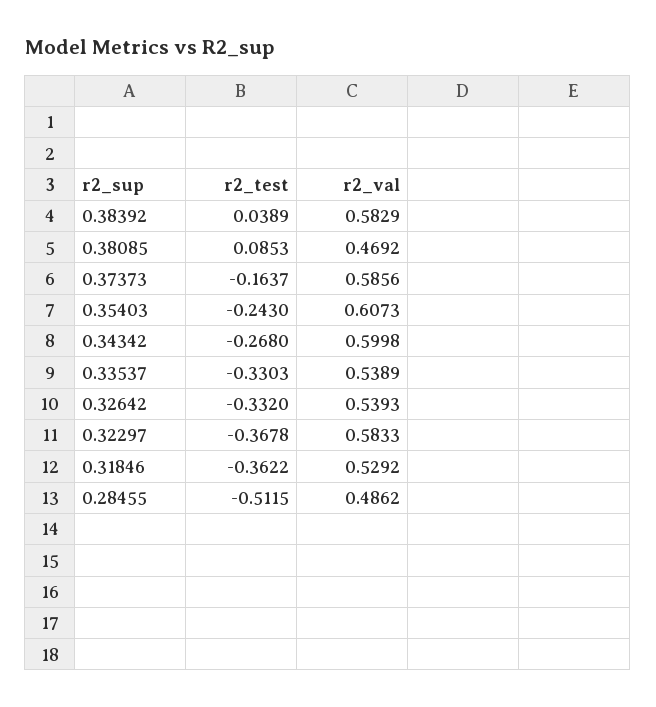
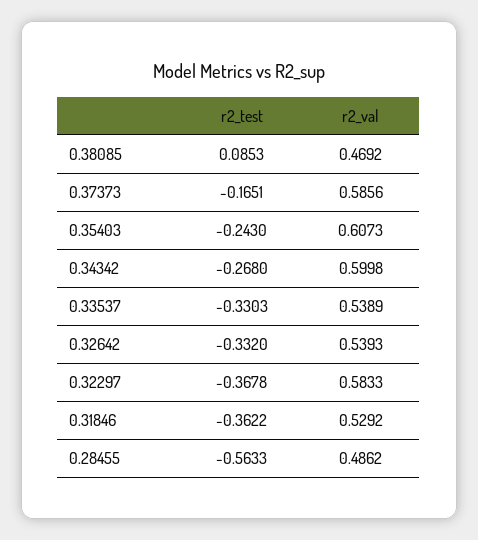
  {
    "r2_test": {
-     "0.38392": 0.0389,
      "0.38085": 0.0853,
-     "0.37373": -0.1637,
+     "0.37373": -0.1651,
      "0.35403": -0.243,
      "0.34342": -0.268,
      "0.33537": -0.3303,
      "0.32642": -0.332,
      "0.32297": -0.3678,
      "0.31846": -0.3622,
-     "0.28455": -0.5115
+     "0.28455": -0.5633
    },
    "r2_val": {
-     "0.38392": 0.5829,
      "0.38085": 0.4692,
      "0.37373": 0.5856,
      "0.35403": 0.6073,
      "0.34342": 0.5998,
      "0.33537": 0.5389,
      "0.32642": 0.5393,
      "0.32297": 0.5833,
      "0.31846": 0.5292,
      "0.28455": 0.4862
    }
  }

